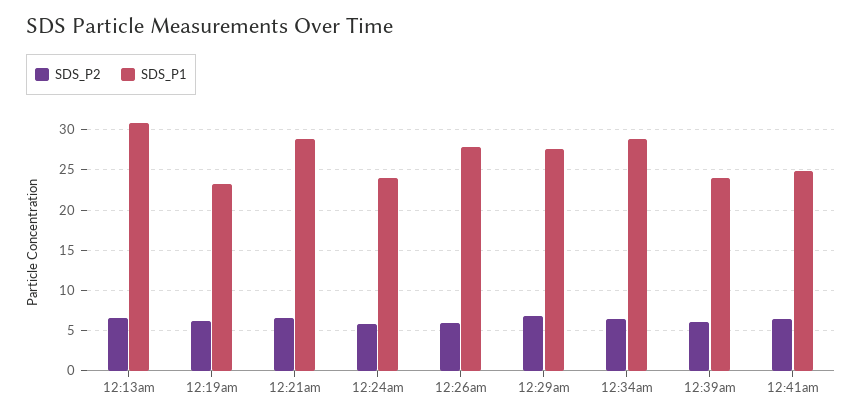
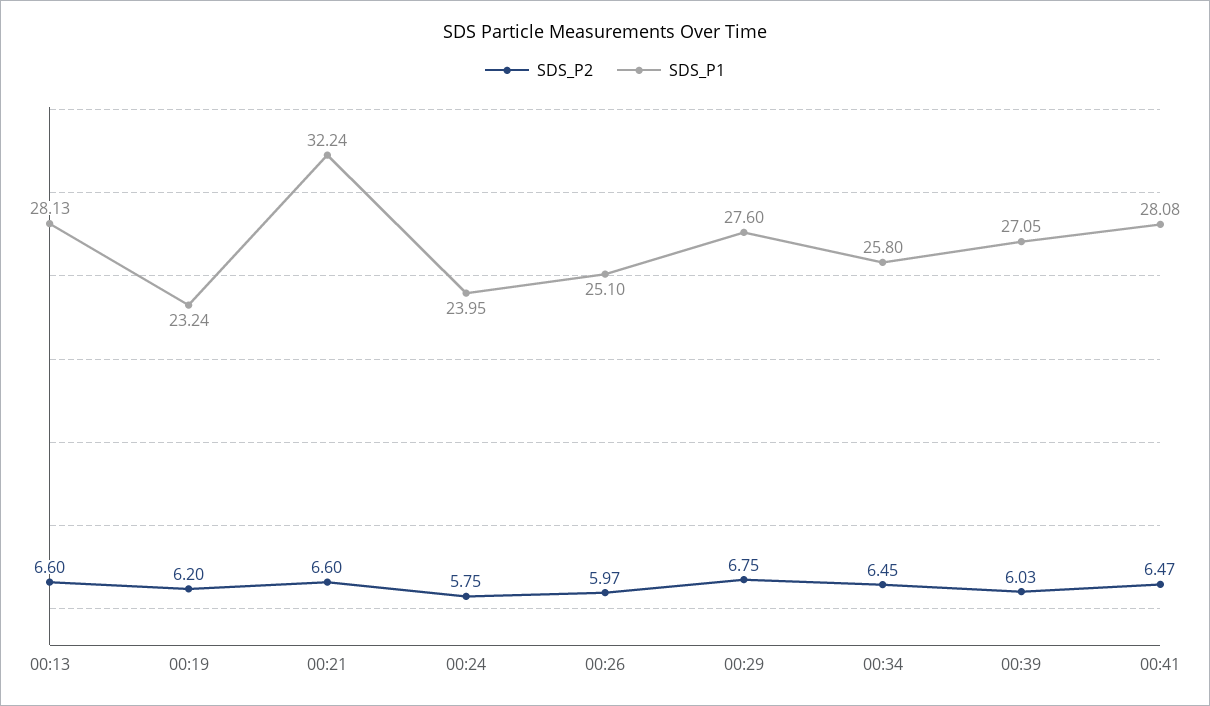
  {
    "SDS_P2": {
      "12:13am": 6.6,
      "12:19am": 6.2,
      "12:21am": 6.6,
      "12:24am": 5.75,
      "12:26am": 5.97,
      "12:29am": 6.75,
      "12:34am": 6.45,
      "12:39am": 6.03,
      "12:41am": 6.47
    },
    "SDS_P1": {
-     "12:13am": 31,
+     "12:13am": 28.13,
      "12:19am": 23.24,
-     "12:21am": 29,
+     "12:21am": 32.24,
      "12:24am": 23.95,
-     "12:26am": 28,
+     "12:26am": 25.1,
      "12:29am": 27.6,
-     "12:34am": 29,
+     "12:34am": 25.8,
-     "12:39am": 24,
+     "12:39am": 27.05,
-     "12:41am": 25
+     "12:41am": 28.08
    }
  }

